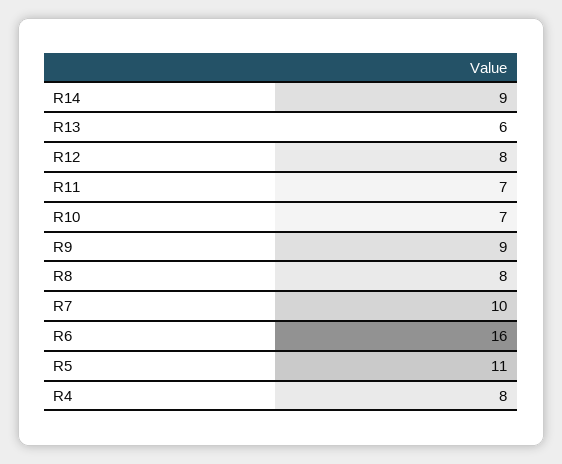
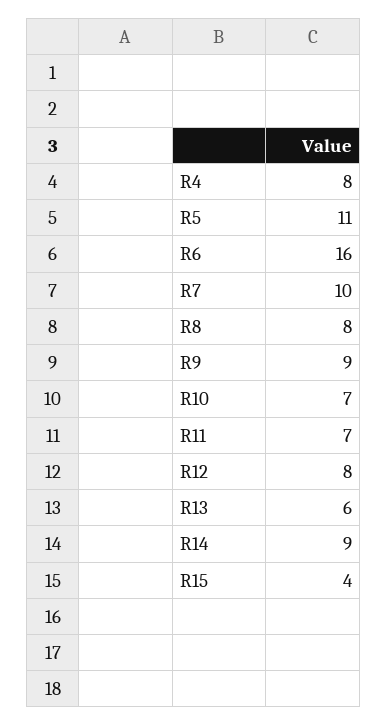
  {
    "R14": 9,
    "R13": 6,
    "R12": 8,
    "R11": 7,
    "R10": 7,
    "R9": 9,
    "R8": 8,
    "R7": 10,
    "R6": 16,
    "R5": 11,
-   "R4": 8
+   "R4": 8,
+   "R15": 4
  }

